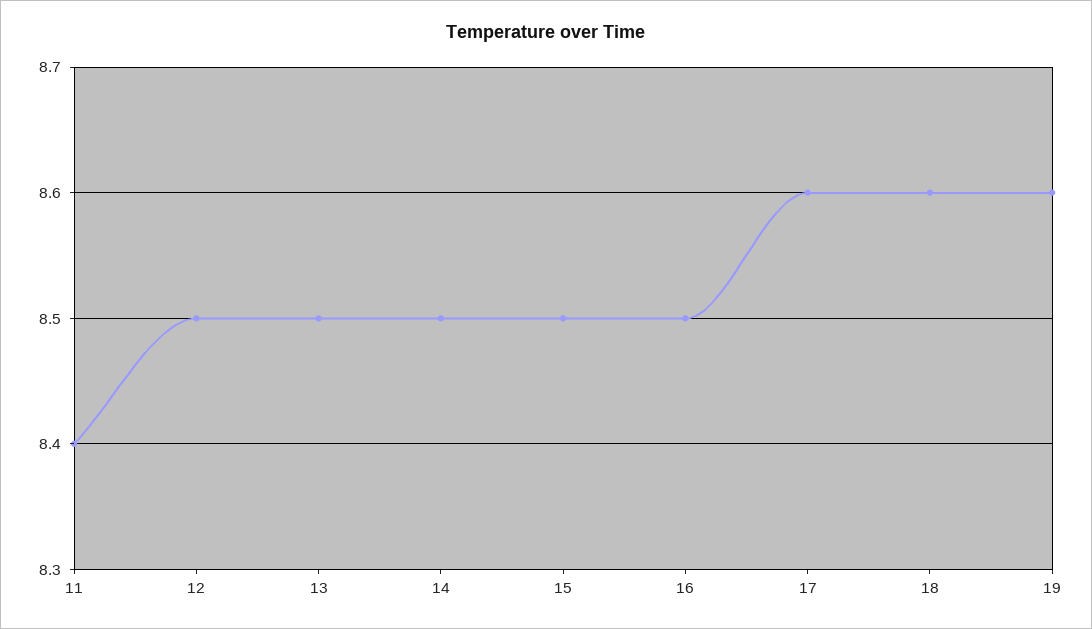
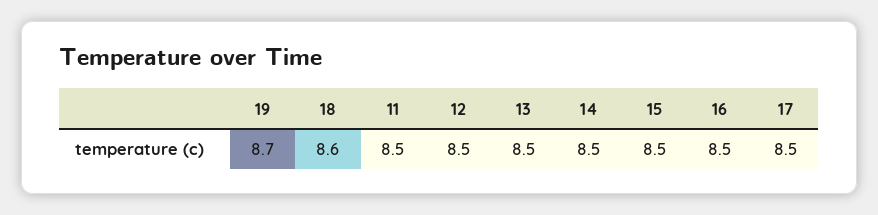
  {
-   "11": 8.4,
+   "11": 8.5,
    "12": 8.5,
    "13": 8.5,
    "14": 8.5,
    "15": 8.5,
    "16": 8.5,
-   "17": 8.6,
+   "17": 8.5,
    "18": 8.6,
-   "19": 8.6
+   "19": 8.7
  }

